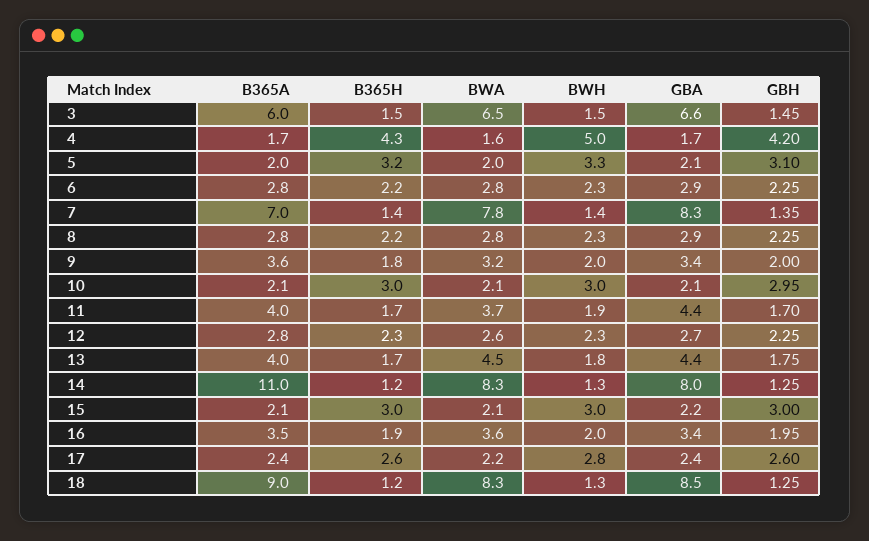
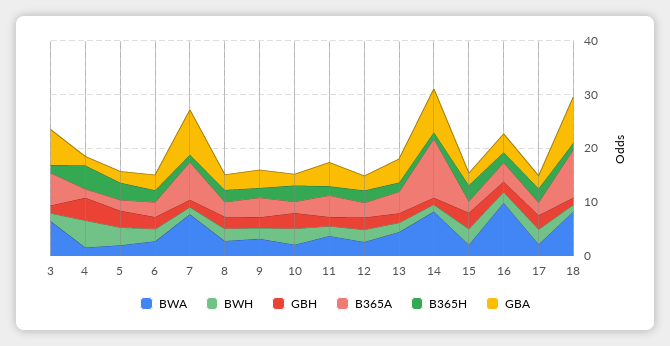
  {
    "B365A": {
      "3": 6,
      "4": 1.7,
      "5": 2,
      "6": 2.8,
      "7": 7,
      "8": 2.8,
      "9": 3.6,
      "10": 2.1,
      "11": 4,
      "12": 2.8,
      "13": 4,
      "14": 11,
      "15": 2.1,
      "16": 3.5,
      "17": 2.4,
      "18": 9
    },
    "B365H": {
      "3": 1.5,
      "4": 4.3,
      "5": 3.2,
      "6": 2.2,
      "7": 1.4,
      "8": 2.2,
      "9": 1.8,
      "10": 3,
      "11": 1.7,
      "12": 2.3,
      "13": 1.7,
      "14": 1.2,
      "15": 3,
      "16": 1.9,
      "17": 2.6,
      "18": 1.2
    },
    "BWA": {
      "3": 6.5,
      "4": 1.6,
      "5": 2,
      "6": 2.8,
      "7": 7.8,
      "8": 2.8,
      "9": 3.2,
      "10": 2.1,
      "11": 3.7,
      "12": 2.6,
      "13": 4.5,
      "14": 8.3,
      "15": 2.1,
-     "16": 3.6,
+     "16": 10,
      "17": 2.2,
      "18": 8.3
    },
    "BWH": {
      "3": 1.5,
      "4": 5,
      "5": 3.3,
      "6": 2.3,
      "7": 1.4,
      "8": 2.3,
      "9": 2,
      "10": 3,
      "11": 1.9,
      "12": 2.3,
      "13": 1.8,
      "14": 1.3,
      "15": 3,
      "16": 2,
      "17": 2.8,
      "18": 1.3
    },
    "GBA": {
      "3": 6.6,
      "4": 1.7,
      "5": 2.1,
      "6": 2.9,
      "7": 8.3,
      "8": 2.9,
      "9": 3.4,
      "10": 2.1,
      "11": 4.4,
      "12": 2.7,
      "13": 4.4,
      "14": 8,
      "15": 2.2,
      "16": 3.4,
      "17": 2.4,
      "18": 8.5
    },
    "GBH": {
      "3": 1.45,
      "4": 4.2,
      "5": 3.1,
      "6": 2.25,
      "7": 1.35,
      "8": 2.25,
      "9": 2,
      "10": 2.95,
      "11": 1.7,
      "12": 2.25,
      "13": 1.75,
      "14": 1.25,
      "15": 3,
      "16": 1.95,
      "17": 2.6,
      "18": 1.25
    }
  }

